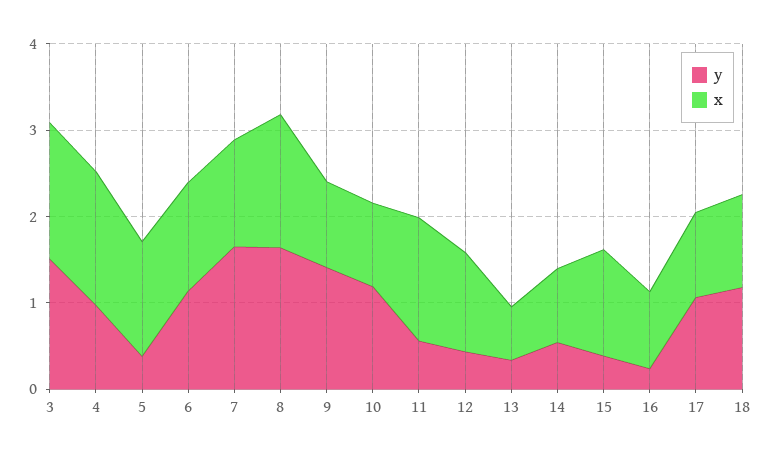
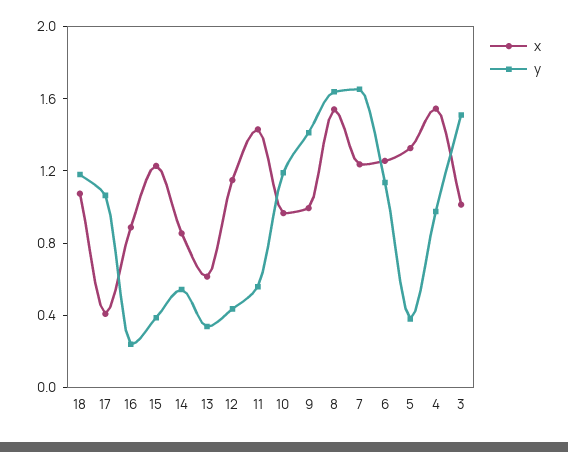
  {
    "y": {
      "3": 1.5,
      "4": 1,
      "5": 0.4,
      "6": 1.1,
      "7": 1.7,
      "8": 1.6,
      "9": 1.4,
      "10": 1.2,
      "11": 0.6,
      "12": 0.4,
      "13": 0.3,
      "14": 0.5,
      "15": 0.4,
      "16": 0.2,
      "17": 1.1,
      "18": 1.2
    },
    "x": {
-     "3": 1.6,
+     "3": 1,
      "4": 1.5,
      "5": 1.3,
      "6": 1.3,
      "7": 1.2,
      "8": 1.5,
      "9": 1,
      "10": 1,
      "11": 1.4,
      "12": 1.1,
      "13": 0.6,
      "14": 0.9,
      "15": 1.2,
      "16": 0.9,
-     "17": 1,
+     "17": 0.4,
      "18": 1.1
    }
  }

